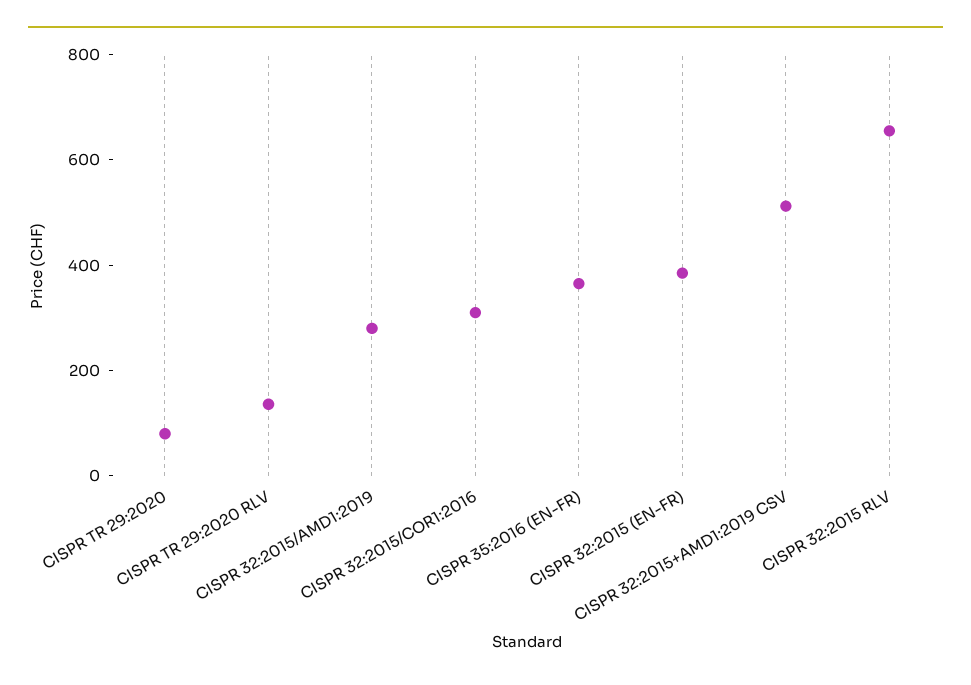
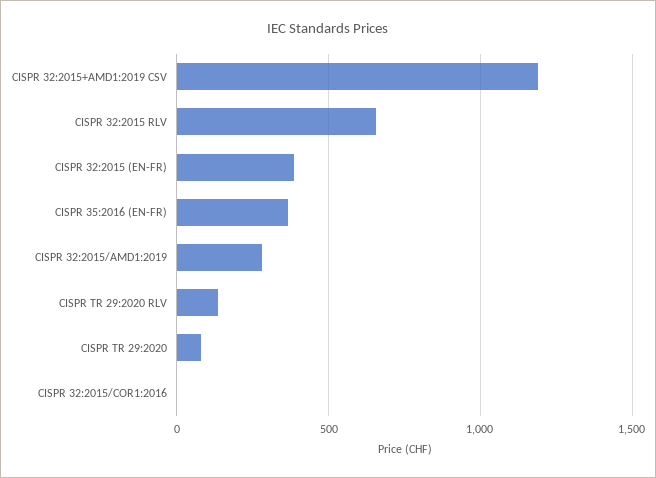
  {
    "CISPR TR 29:2020": 100,
    "CISPR TR 29:2020 RLV": 150,
    "CISPR 32:2015/AMD1:2019": 300,
-   "CISPR 32:2015/COR1:2016": 300,
+   "CISPR 32:2015/COR1:2016": 0,
    "CISPR 35:2016 (EN-FR)": 350,
    "CISPR 32:2015 (EN-FR)": 400,
-   "CISPR 32:2015+AMD1:2019 CSV": 500,
+   "CISPR 32:2015+AMD1:2019 CSV": 1200,
    "CISPR 32:2015 RLV": 650
  }

